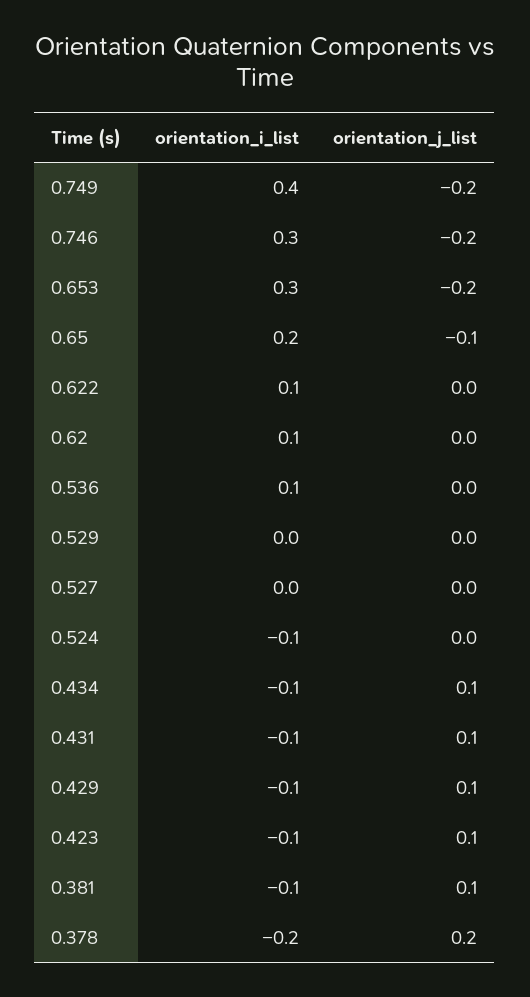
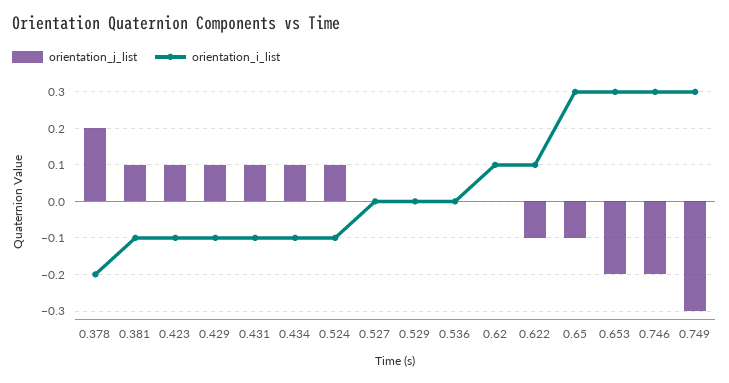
  {
    "orientation_i_list": {
-     "0.749": 0.4,
+     "0.749": 0.3,
      "0.746": 0.3,
      "0.653": 0.3,
-     "0.65": 0.2,
+     "0.65": 0.3,
      "0.622": 0.1,
      "0.62": 0.1,
-     "0.536": 0.1,
+     "0.536": 0,
      "0.529": 0,
      "0.527": 0,
      "0.524": -0.1,
      "0.434": -0.1,
      "0.431": -0.1,
      "0.429": -0.1,
      "0.423": -0.1,
      "0.381": -0.1,
      "0.378": -0.2
    },
    "orientation_j_list": {
-     "0.749": -0.2,
+     "0.749": -0.3,
      "0.746": -0.2,
      "0.653": -0.2,
      "0.65": -0.1,
-     "0.622": 0,
+     "0.622": -0.1,
      "0.62": 0,
      "0.536": 0,
      "0.529": 0,
      "0.527": 0,
-     "0.524": 0,
+     "0.524": 0.1,
      "0.434": 0.1,
      "0.431": 0.1,
      "0.429": 0.1,
      "0.423": 0.1,
      "0.381": 0.1,
      "0.378": 0.2
    }
  }

